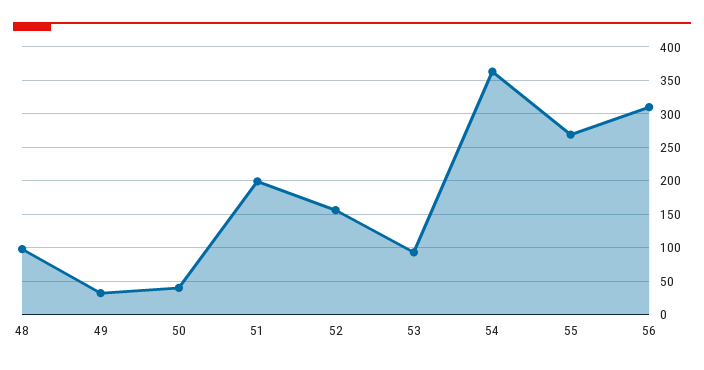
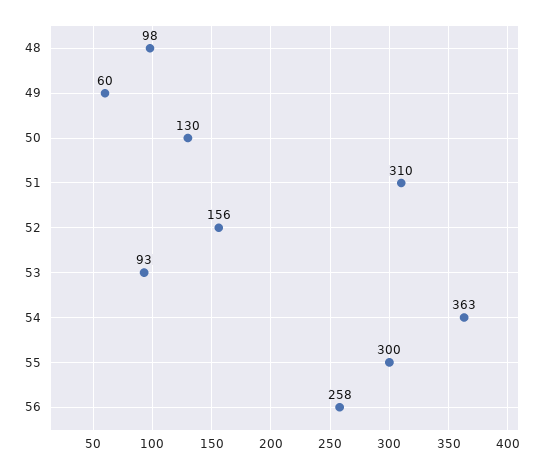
  {
    "48": 98,
-   "49": 30,
+   "49": 60,
-   "50": 40,
+   "50": 130,
-   "51": 200,
+   "51": 310,
    "52": 156,
    "53": 93,
    "54": 363,
-   "55": 270,
+   "55": 300,
-   "56": 310
+   "56": 258
  }

